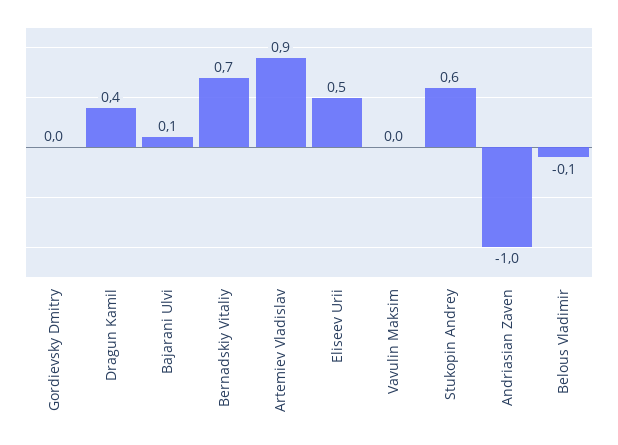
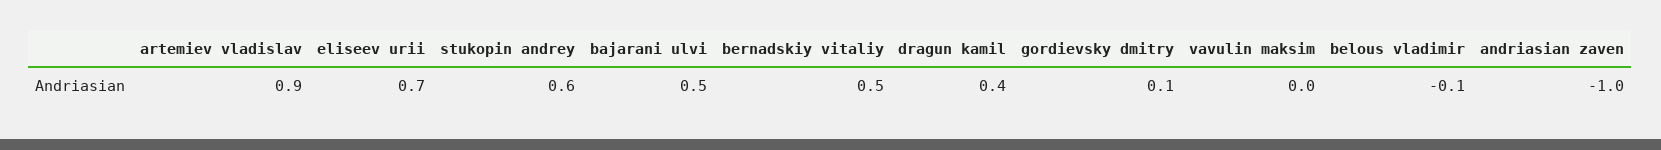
  {
-   "Gordievsky Dmitry": 0,
+   "Gordievsky Dmitry": 0.1,
    "Dragun Kamil": 0.4,
-   "Bajarani Ulvi": 0.1,
+   "Bajarani Ulvi": 0.5,
-   "Bernadskiy Vitaliy": 0.7,
+   "Bernadskiy Vitaliy": 0.5,
    "Artemiev Vladislav": 0.9,
-   "Eliseev Urii": 0.5,
+   "Eliseev Urii": 0.7,
    "Vavulin Maksim": 0,
    "Stukopin Andrey": 0.6,
    "Andriasian Zaven": -1,
    "Belous Vladimir": -0.1
  }

